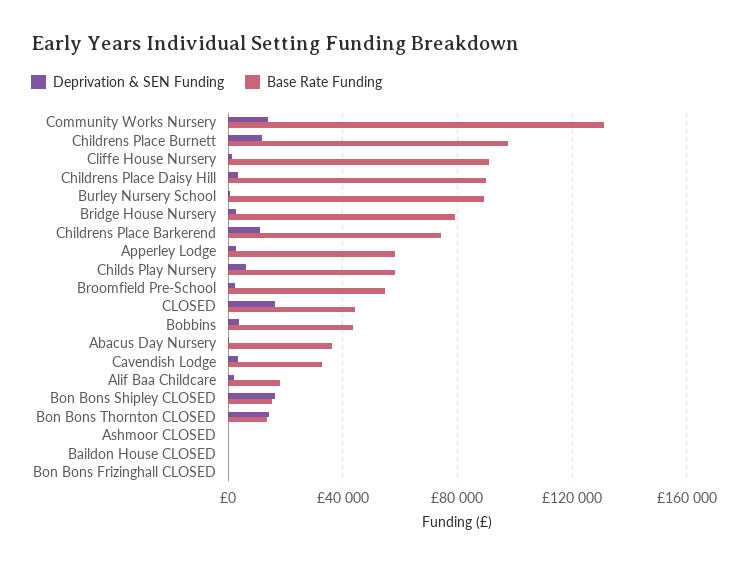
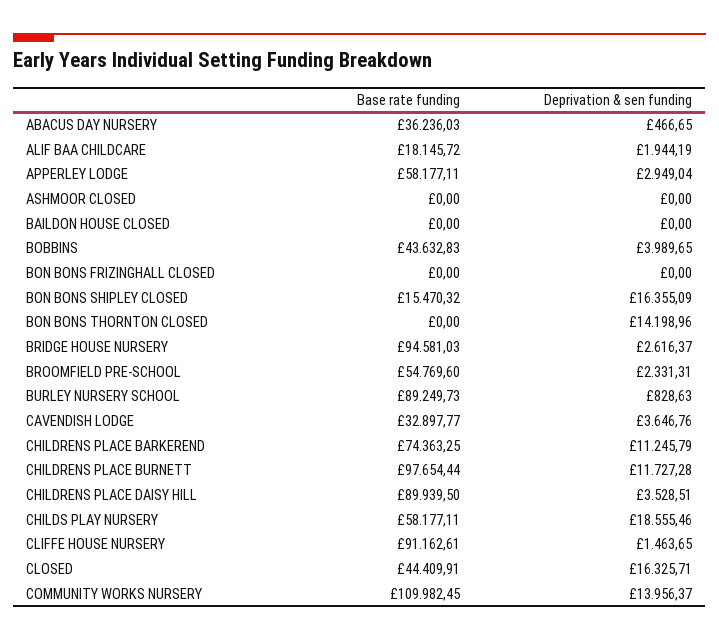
  {
    "Deprivation & SEN Funding": {
      "Community Works Nursery": 13956.37,
      "Childrens Place Burnett": 11727.28,
      "Cliffe House Nursery": 1463.65,
      "Childrens Place Daisy Hill": 3528.51,
      "Burley Nursery School": 828.63,
      "Bridge House Nursery": 2616.37,
      "Childrens Place Barkerend": 11245.79,
      "Apperley Lodge": 2949.04,
-     "Childs Play Nursery": 5000,
+     "Childs Play Nursery": 18555.46,
      "Broomfield Pre-School": 2331.31,
      "CLOSED": 16325.71,
      "Bobbins": 3989.65,
      "Abacus Day Nursery": 466.65,
      "Cavendish Lodge": 3646.76,
      "Alif Baa Childcare": 1944.19,
      "Bon Bons Shipley CLOSED": 16355.09,
      "Bon Bons Thornton CLOSED": 14198.96,
      "Ashmoor CLOSED": 0,
      "Baildon House CLOSED": 0,
      "Bon Bons Frizinghall CLOSED": 0
    },
    "Base Rate Funding": {
-     "Community Works Nursery": 130000,
+     "Community Works Nursery": 109982.45,
      "Childrens Place Burnett": 97654.44,
      "Cliffe House Nursery": 91162.61,
      "Childrens Place Daisy Hill": 89939.5,
      "Burley Nursery School": 89249.73,
-     "Bridge House Nursery": 80000,
+     "Bridge House Nursery": 94581.03,
      "Childrens Place Barkerend": 74363.25,
      "Apperley Lodge": 58177.11,
      "Childs Play Nursery": 58177.11,
      "Broomfield Pre-School": 54769.6,
      "CLOSED": 44409.91,
      "Bobbins": 43632.83,
      "Abacus Day Nursery": 36236.03,
      "Cavendish Lodge": 32897.77,
      "Alif Baa Childcare": 18145.72,
      "Bon Bons Shipley CLOSED": 15470.32,
-     "Bon Bons Thornton CLOSED": 15000,
+     "Bon Bons Thornton CLOSED": 0,
      "Ashmoor CLOSED": 0,
      "Baildon House CLOSED": 0,
      "Bon Bons Frizinghall CLOSED": 0
    }
  }

